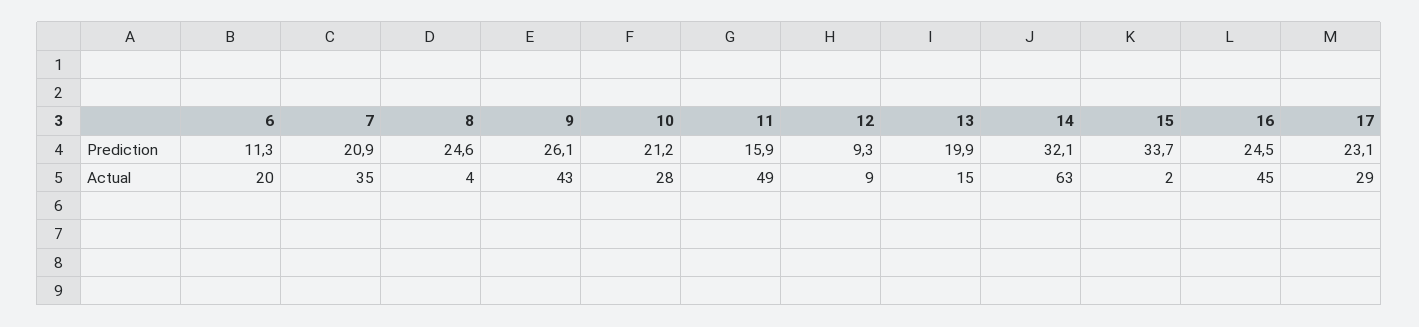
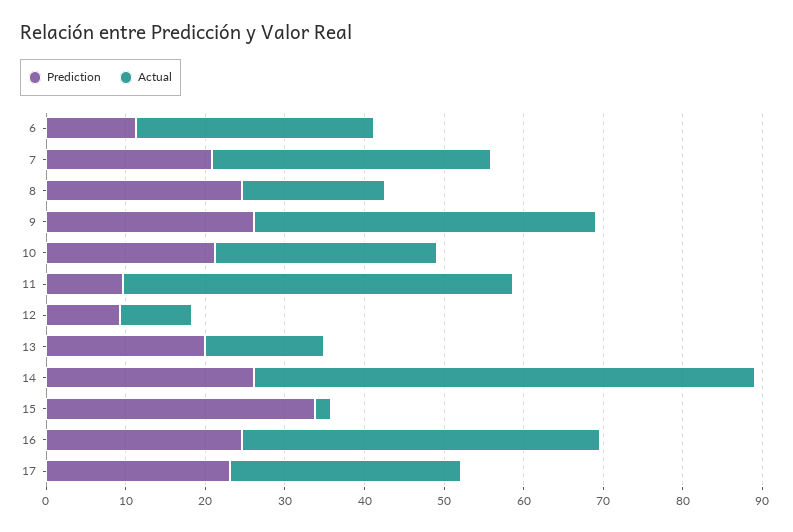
  {
    "Prediction": {
      "6": 11.3,
      "7": 20.9,
      "8": 24.6,
      "9": 26.1,
      "10": 21.2,
-     "11": 15.9,
+     "11": 10,
      "12": 9.3,
      "13": 19.9,
-     "14": 32.1,
+     "14": 26,
      "15": 33.7,
      "16": 24.5,
      "17": 23.1
    },
    "Actual": {
-     "6": 20,
+     "6": 30,
      "7": 35,
-     "8": 4,
+     "8": 18,
      "9": 43,
      "10": 28,
      "11": 49,
      "12": 9,
      "13": 15,
      "14": 63,
      "15": 2,
      "16": 45,
      "17": 29
    }
  }

